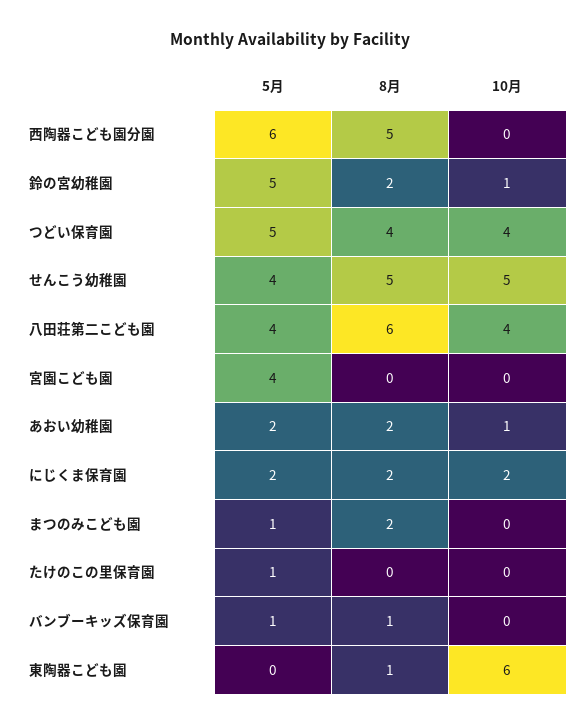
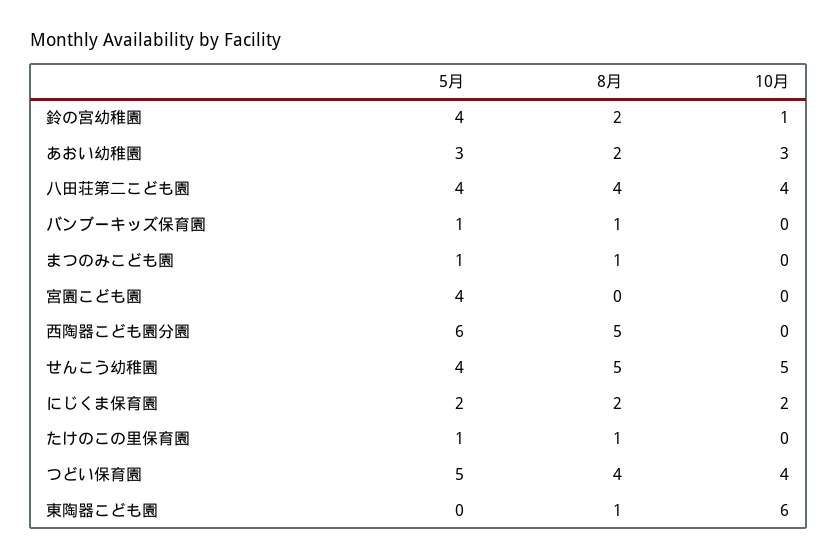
  {
    "5月": {
      "西陶器こども園分園": 6,
-     "鈴の宮幼稚園": 5,
+     "鈴の宮幼稚園": 4,
      "つどい保育園": 5,
      "せんこう幼稚園": 4,
      "八田荘第二こども園": 4,
      "宮園こども園": 4,
-     "あおい幼稚園": 2,
+     "あおい幼稚園": 3,
      "にじくま保育園": 2,
      "まつのみこども園": 1,
      "たけのこの里保育園": 1,
      "バンブーキッズ保育園": 1,
      "東陶器こども園": 0
    },
    "8月": {
      "西陶器こども園分園": 5,
      "鈴の宮幼稚園": 2,
      "つどい保育園": 4,
      "せんこう幼稚園": 5,
-     "八田荘第二こども園": 6,
+     "八田荘第二こども園": 4,
      "宮園こども園": 0,
      "あおい幼稚園": 2,
      "にじくま保育園": 2,
-     "まつのみこども園": 2,
+     "まつのみこども園": 1,
-     "たけのこの里保育園": 0,
+     "たけのこの里保育園": 1,
      "バンブーキッズ保育園": 1,
      "東陶器こども園": 1
    },
    "10月": {
      "西陶器こども園分園": 0,
      "鈴の宮幼稚園": 1,
      "つどい保育園": 4,
      "せんこう幼稚園": 5,
      "八田荘第二こども園": 4,
      "宮園こども園": 0,
-     "あおい幼稚園": 1,
+     "あおい幼稚園": 3,
      "にじくま保育園": 2,
      "まつのみこども園": 0,
      "たけのこの里保育園": 0,
      "バンブーキッズ保育園": 0,
      "東陶器こども園": 6
    }
  }

